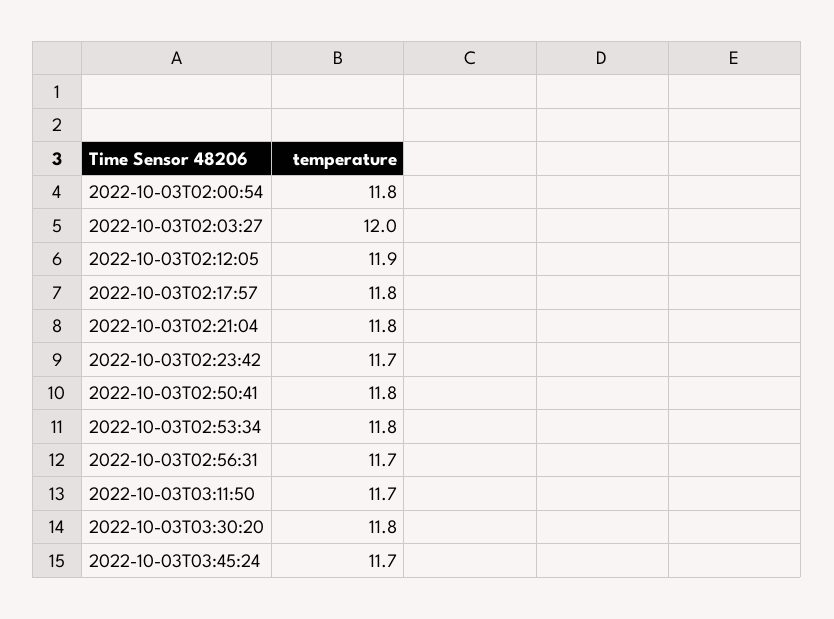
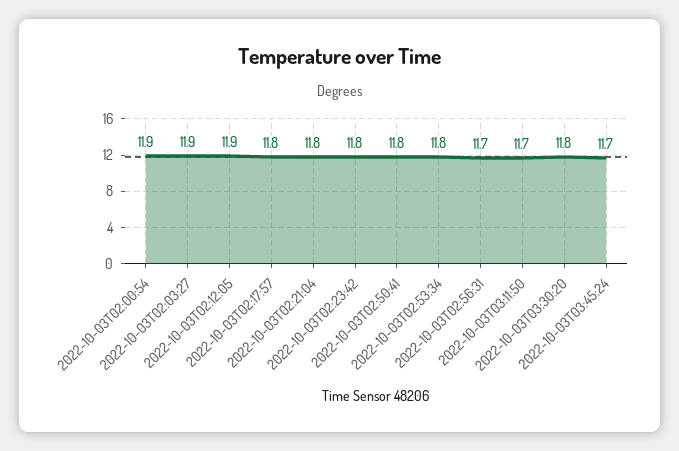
  {
-   "2022-10-03T02:00:54": 11.8,
+   "2022-10-03T02:00:54": 11.9,
-   "2022-10-03T02:03:27": 12,
+   "2022-10-03T02:03:27": 11.9,
    "2022-10-03T02:12:05": 11.9,
    "2022-10-03T02:17:57": 11.8,
    "2022-10-03T02:21:04": 11.8,
-   "2022-10-03T02:23:42": 11.7,
+   "2022-10-03T02:23:42": 11.8,
    "2022-10-03T02:50:41": 11.8,
    "2022-10-03T02:53:34": 11.8,
    "2022-10-03T02:56:31": 11.7,
    "2022-10-03T03:11:50": 11.7,
    "2022-10-03T03:30:20": 11.8,
    "2022-10-03T03:45:24": 11.7
  }

